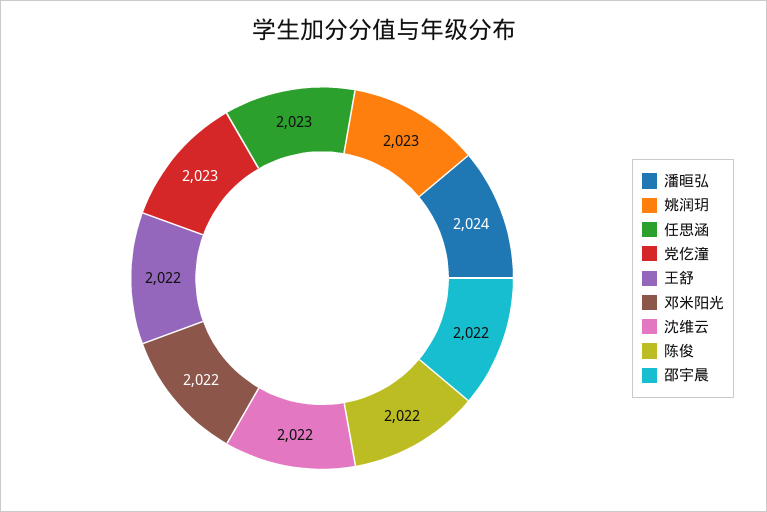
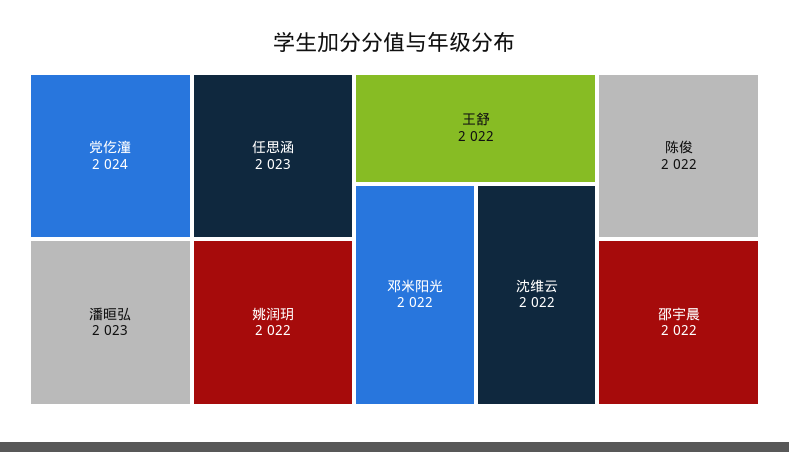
  {
-   "潘晅弘": 2024,
+   "潘晅弘": 2023,
-   "姚润玥": 2023,
+   "姚润玥": 2022,
    "任思涵": 2023,
-   "党仡潼": 2023,
+   "党仡潼": 2024,
    "王舒": 2022,
    "邓米阳光": 2022,
    "沈维云": 2022,
    "陈俊": 2022,
    "邵宇晨": 2022
  }

